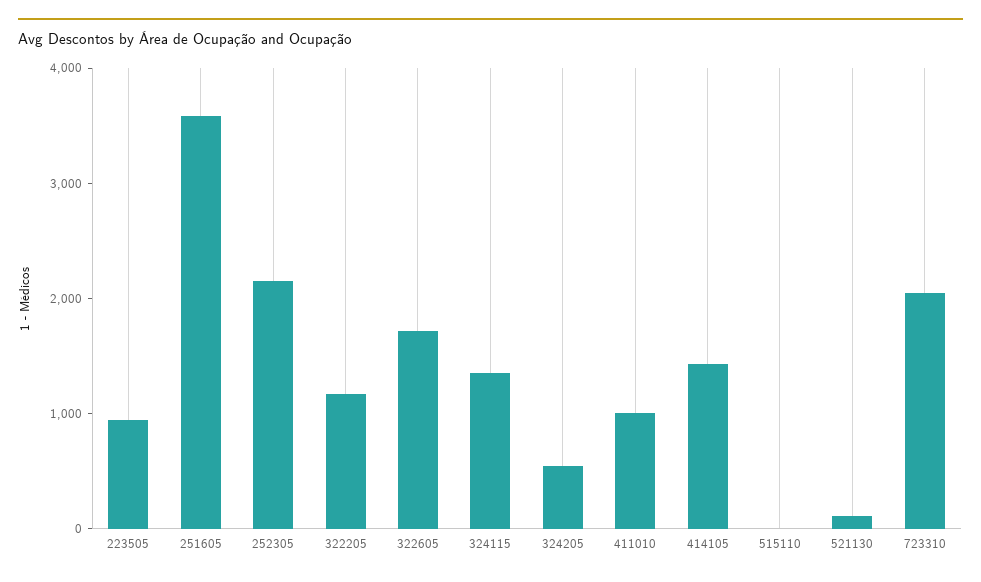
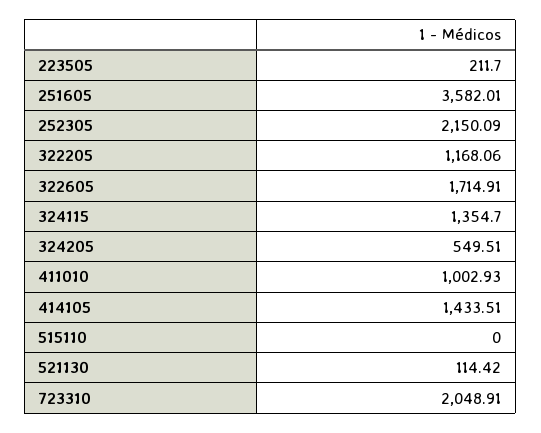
  {
-   "223505": 1000,
+   "223505": 211.7,
    "251605": 3582.01,
    "252305": 2150.09,
    "322205": 1168.06,
    "322605": 1714.91,
    "324115": 1354.7,
    "324205": 549.51,
    "411010": 1002.93,
    "414105": 1433.51,
    "515110": 0,
    "521130": 114.42,
    "723310": 2048.91
  }

